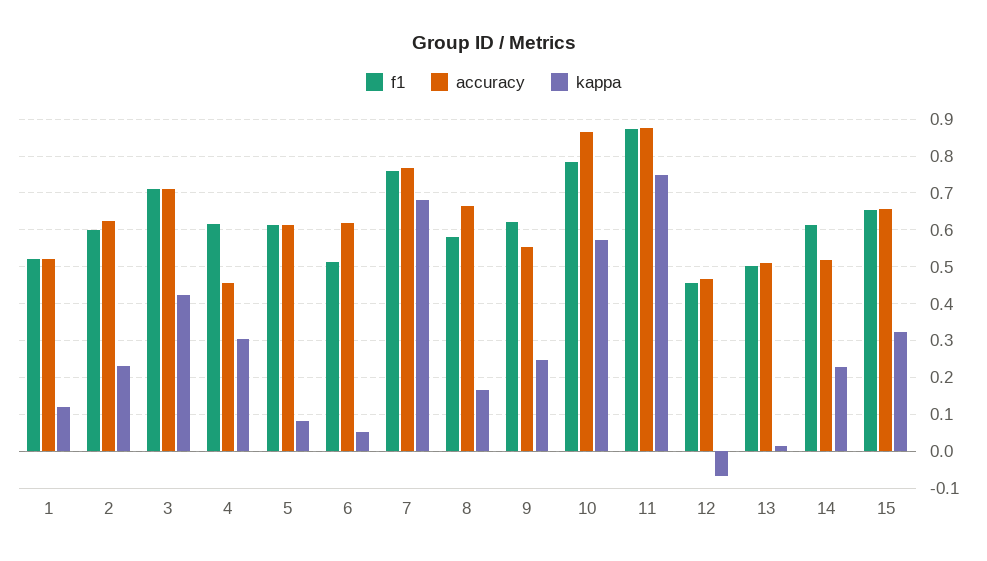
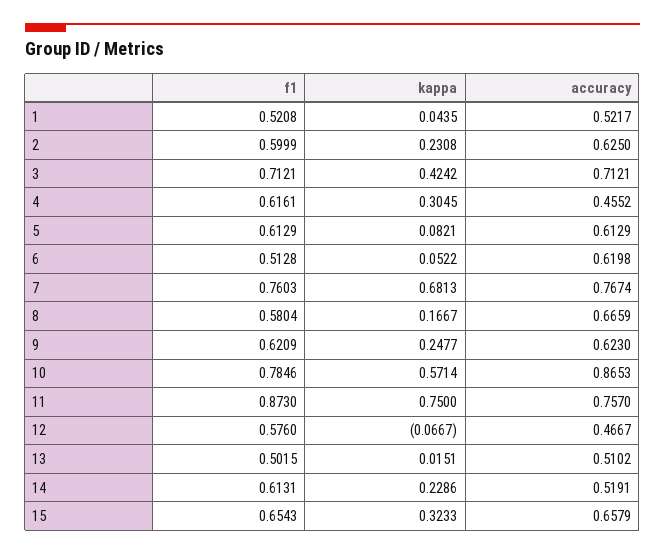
  {
    "f1": {
      "1": 0.5208,
      "2": 0.5999,
      "3": 0.7121,
      "4": 0.6161,
      "5": 0.6129,
      "6": 0.5128,
      "7": 0.7603,
      "8": 0.5804,
      "9": 0.6209,
      "10": 0.7846,
      "11": 0.873,
-     "12": 0.46,
+     "12": 0.576,
      "13": 0.5015,
      "14": 0.6131,
      "15": 0.6543
    },
    "accuracy": {
      "1": 0.5217,
      "2": 0.625,
      "3": 0.7121,
      "4": 0.4552,
      "5": 0.6129,
      "6": 0.6198,
      "7": 0.7674,
      "8": 0.6659,
-     "9": 0.56,
+     "9": 0.623,
      "10": 0.8653,
-     "11": 0.88,
+     "11": 0.757,
      "12": 0.4667,
      "13": 0.5102,
      "14": 0.5191,
      "15": 0.6579
    },
    "kappa": {
-     "1": 0.12,
+     "1": 0.0435,
      "2": 0.2308,
      "3": 0.4242,
      "4": 0.3045,
      "5": 0.0821,
      "6": 0.0522,
      "7": 0.6813,
      "8": 0.1667,
      "9": 0.2477,
      "10": 0.5714,
      "11": 0.75,
      "12": -0.0667,
      "13": 0.0151,
      "14": 0.2286,
      "15": 0.3233
    }
  }

